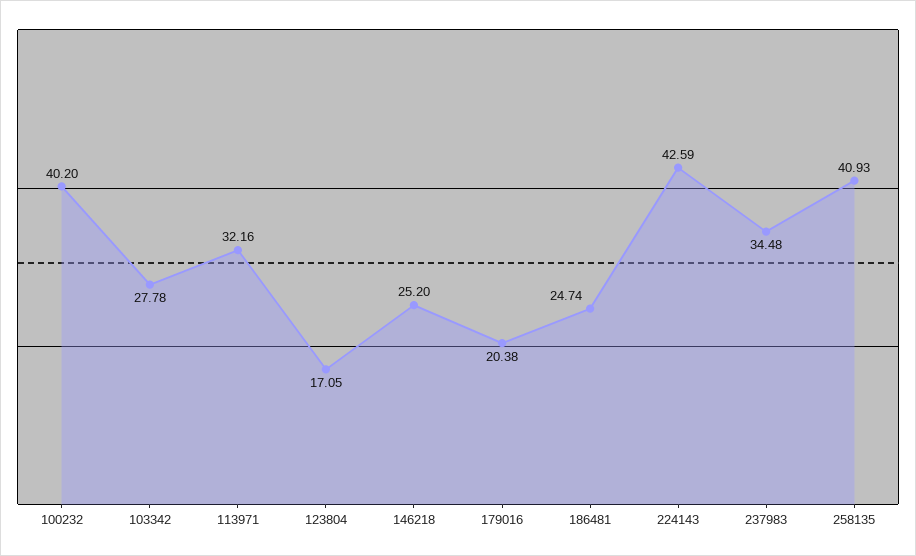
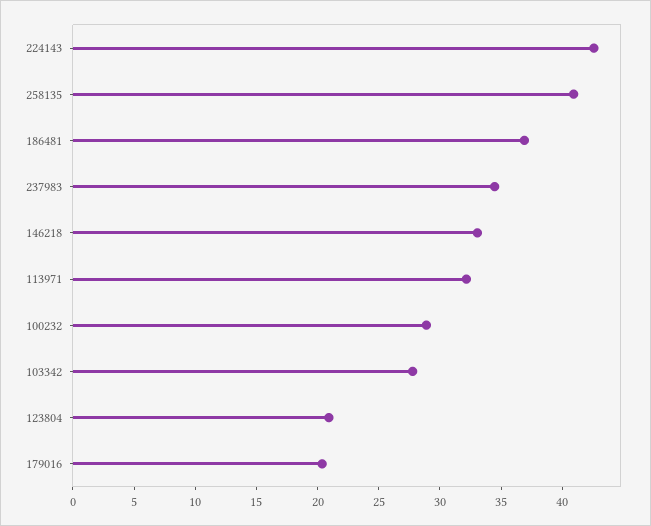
  {
-   "100232": 40.2,
+   "100232": 29,
    "103342": 27.78,
    "113971": 32.16,
-   "123804": 17.05,
+   "123804": 21,
-   "146218": 25.2,
+   "146218": 33,
    "179016": 20.38,
-   "186481": 24.74,
+   "186481": 37,
    "224143": 42.59,
    "237983": 34.48,
    "258135": 40.93
  }

